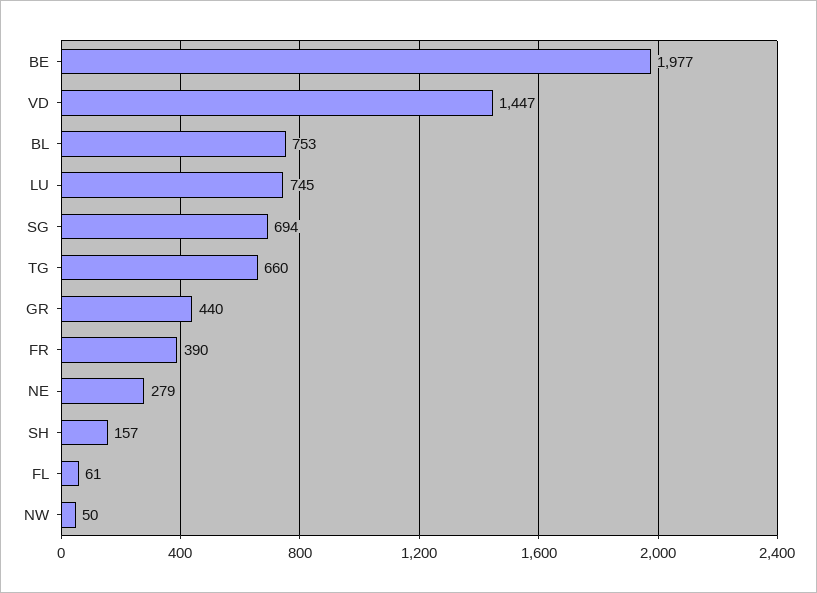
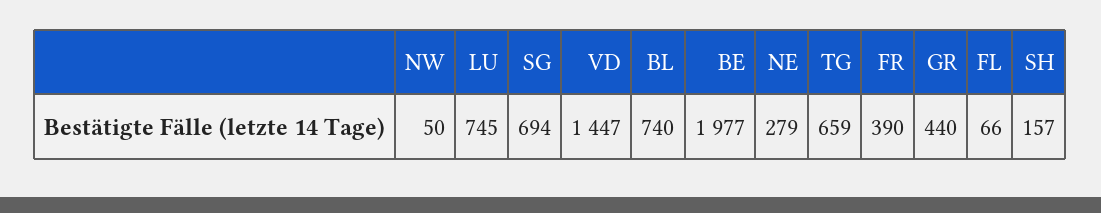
  {
    "BE": 1977,
    "VD": 1447,
-   "BL": 753,
+   "BL": 740,
    "LU": 745,
    "SG": 694,
-   "TG": 660,
+   "TG": 659,
    "GR": 440,
    "FR": 390,
    "NE": 279,
    "SH": 157,
-   "FL": 61,
+   "FL": 66,
    "NW": 50
  }

